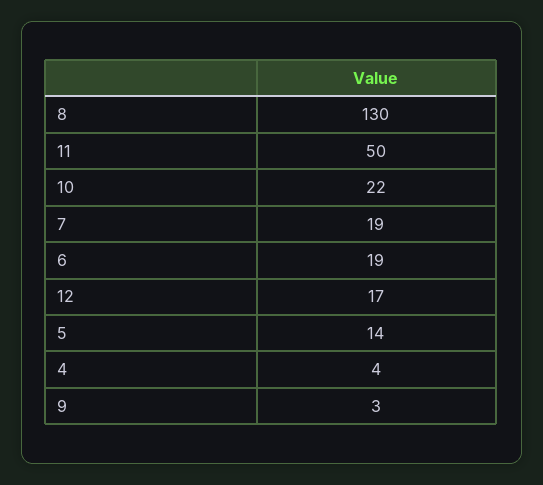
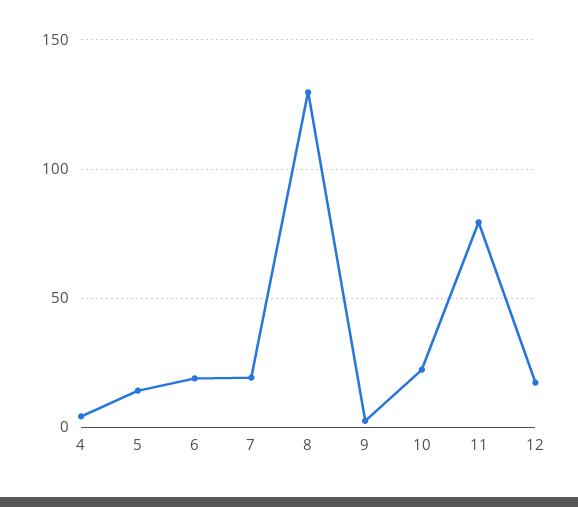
  {
    "8": 130,
-   "11": 50,
+   "11": 80,
    "10": 22,
    "7": 19,
    "6": 19,
    "12": 17,
    "5": 14,
    "4": 4,
    "9": 3
  }

